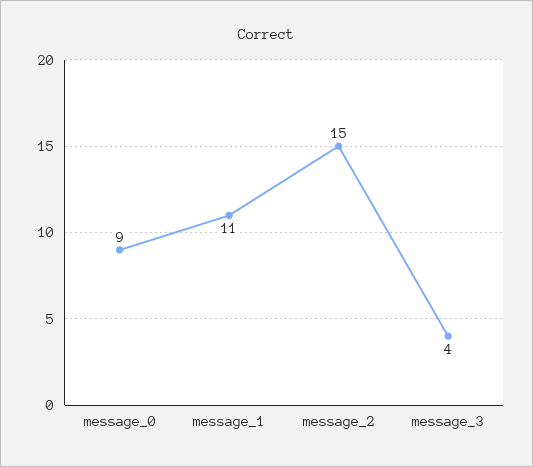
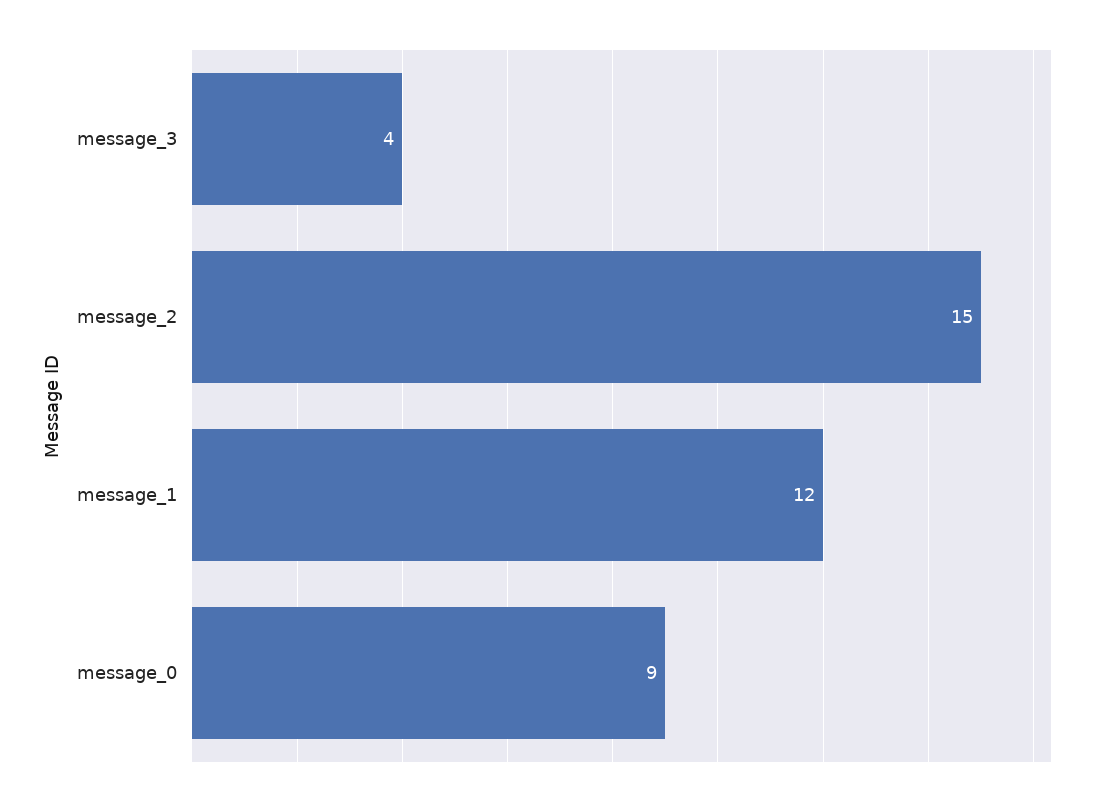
  {
    "message_0": 9,
-   "message_1": 11,
+   "message_1": 12,
    "message_2": 15,
    "message_3": 4
  }

